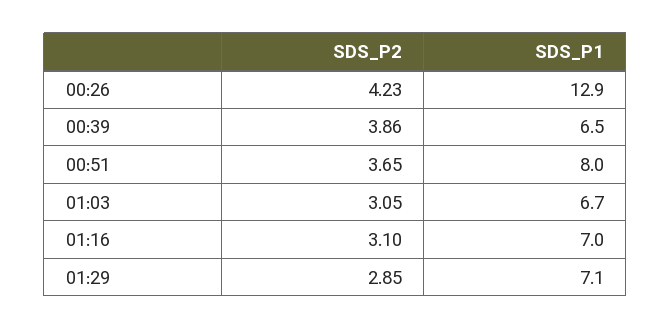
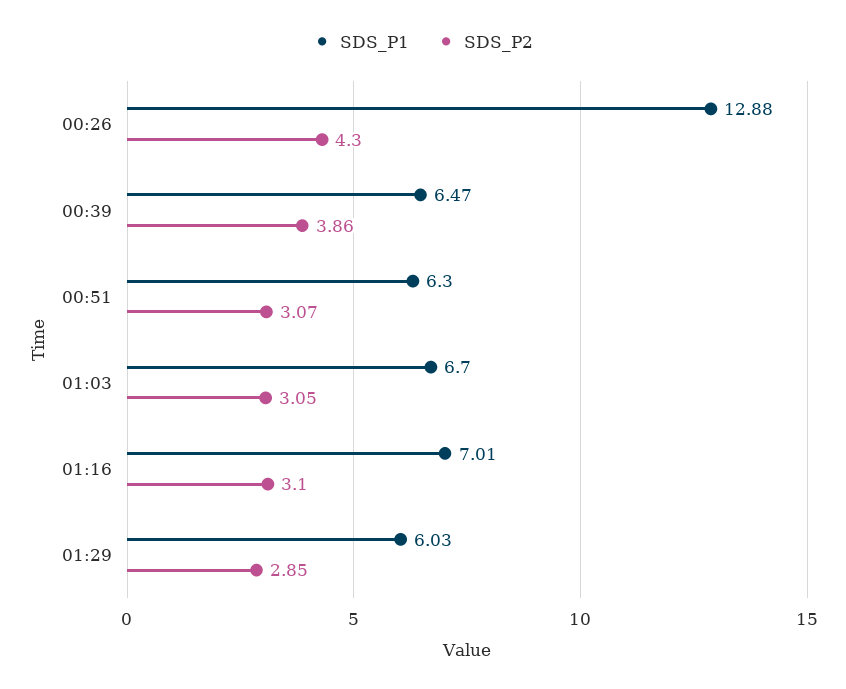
  {
    "SDS_P2": {
-     "00:26": 4.23,
+     "00:26": 4.3,
      "00:39": 3.86,
-     "00:51": 3.65,
+     "00:51": 3.07,
      "01:03": 3.05,
      "01:16": 3.1,
      "01:29": 2.85
    },
    "SDS_P1": {
      "00:26": 12.88,
      "00:39": 6.47,
-     "00:51": 8,
+     "00:51": 6.3,
      "01:03": 6.7,
      "01:16": 7.01,
-     "01:29": 7.1
+     "01:29": 6.03
    }
  }

